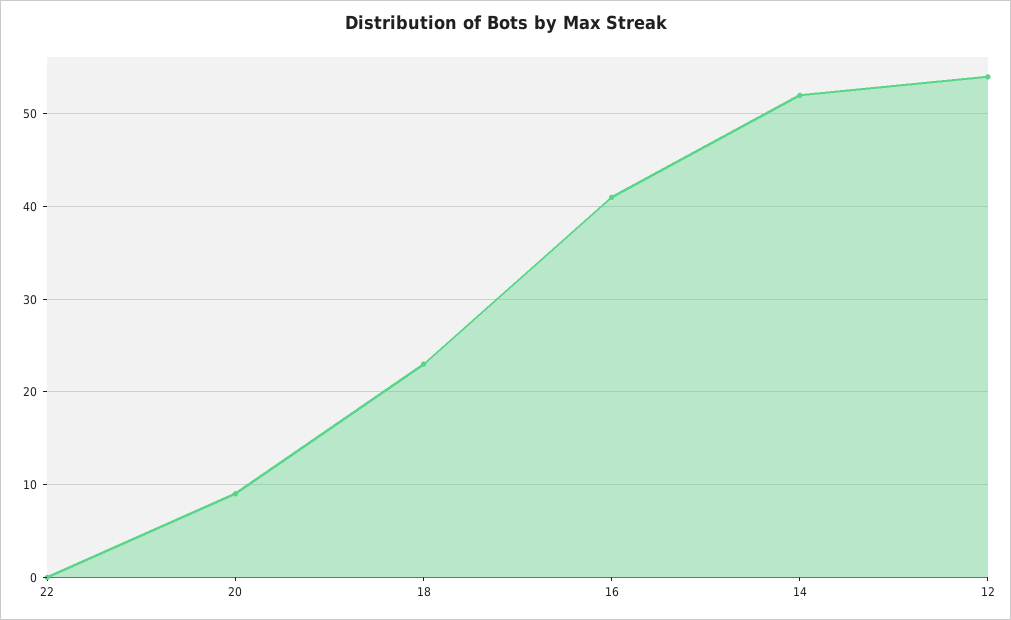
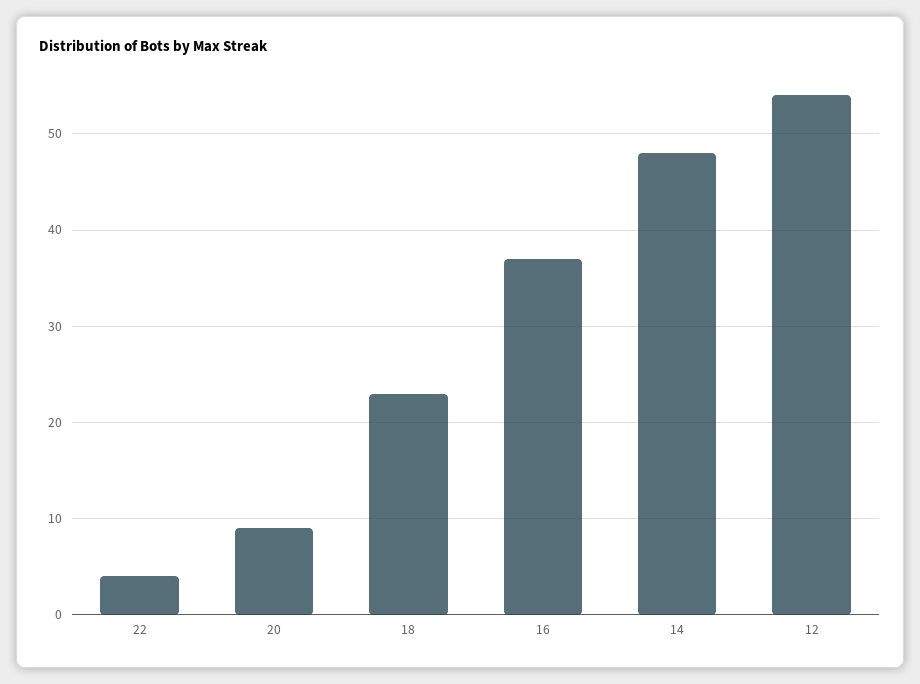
  {
-   "22": 0,
+   "22": 4,
    "20": 9,
    "18": 23,
-   "16": 41,
+   "16": 37,
-   "14": 52,
+   "14": 48,
    "12": 54
  }

